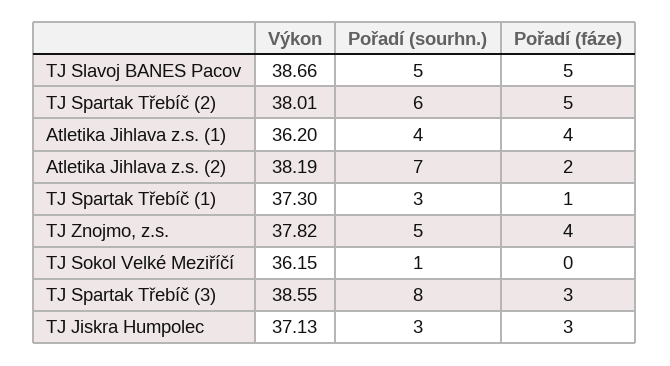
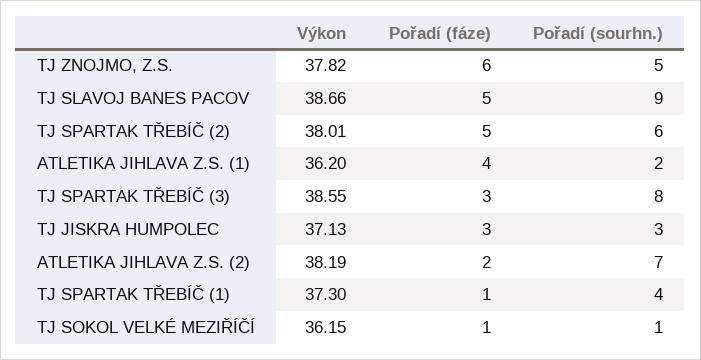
  {
    "Výkon": {
      "TJ Slavoj BANES Pacov": 38.66,
      "TJ Spartak Třebíč (2)": 38.01,
      "Atletika Jihlava z.s. (1)": 36.2,
      "Atletika Jihlava z.s. (2)": 38.19,
      "TJ Spartak Třebíč (1)": 37.3,
      "TJ Znojmo, z.s.": 37.82,
      "TJ Sokol Velké Meziříčí": 36.15,
      "TJ Spartak Třebíč (3)": 38.55,
      "TJ Jiskra Humpolec": 37.13
    },
    "Pořadí (sourhn.)": {
-     "TJ Slavoj BANES Pacov": 5,
+     "TJ Slavoj BANES Pacov": 9,
      "TJ Spartak Třebíč (2)": 6,
-     "Atletika Jihlava z.s. (1)": 4,
+     "Atletika Jihlava z.s. (1)": 2,
      "Atletika Jihlava z.s. (2)": 7,
-     "TJ Spartak Třebíč (1)": 3,
+     "TJ Spartak Třebíč (1)": 4,
      "TJ Znojmo, z.s.": 5,
      "TJ Sokol Velké Meziříčí": 1,
      "TJ Spartak Třebíč (3)": 8,
      "TJ Jiskra Humpolec": 3
    },
    "Pořadí (fáze)": {
      "TJ Slavoj BANES Pacov": 5,
      "TJ Spartak Třebíč (2)": 5,
      "Atletika Jihlava z.s. (1)": 4,
      "Atletika Jihlava z.s. (2)": 2,
      "TJ Spartak Třebíč (1)": 1,
-     "TJ Znojmo, z.s.": 4,
+     "TJ Znojmo, z.s.": 6,
-     "TJ Sokol Velké Meziříčí": 0,
+     "TJ Sokol Velké Meziříčí": 1,
      "TJ Spartak Třebíč (3)": 3,
      "TJ Jiskra Humpolec": 3
    }
  }

